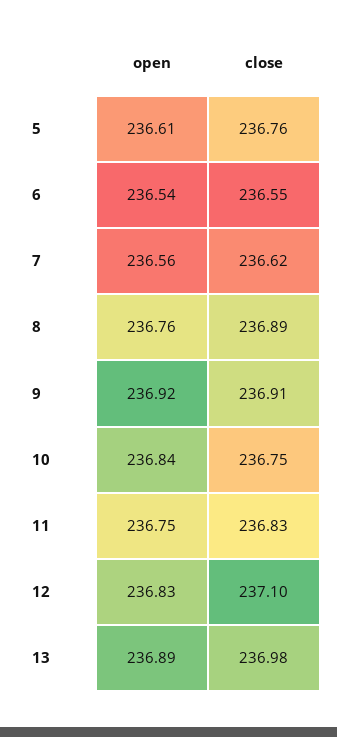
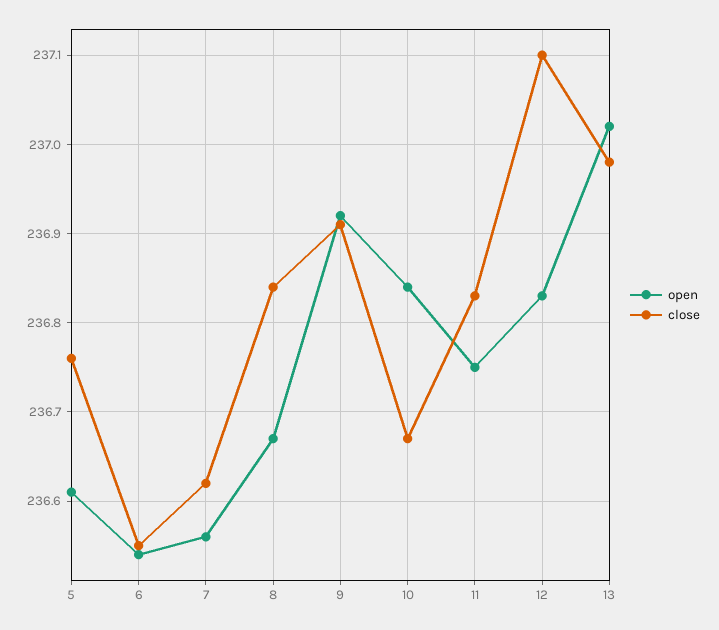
  {
    "open": {
      "5": 236.61,
      "6": 236.54,
      "7": 236.56,
-     "8": 236.76,
+     "8": 236.67,
      "9": 236.92,
      "10": 236.84,
      "11": 236.75,
      "12": 236.83,
-     "13": 236.89
+     "13": 237.02
    },
    "close": {
      "5": 236.76,
      "6": 236.55,
      "7": 236.62,
-     "8": 236.89,
+     "8": 236.84,
      "9": 236.91,
-     "10": 236.75,
+     "10": 236.67,
      "11": 236.83,
      "12": 237.1,
      "13": 236.98
    }
  }

